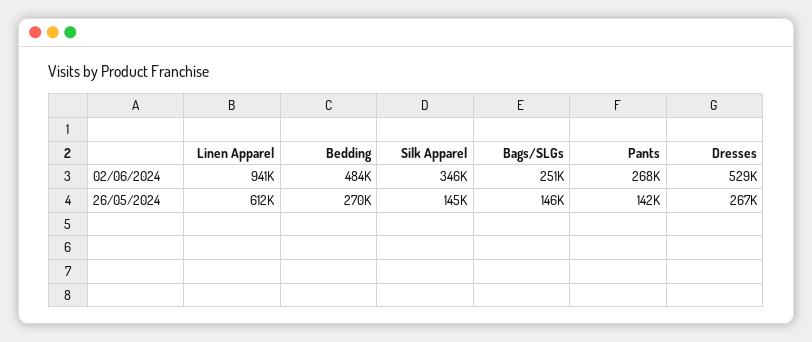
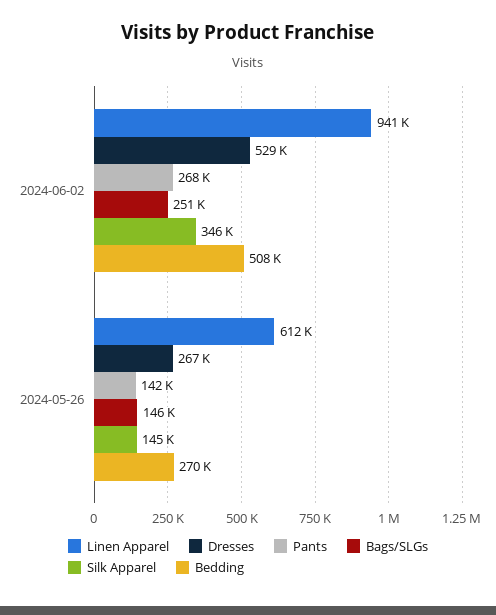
  {
    "Linen Apparel": {
      "02/06/2024": 941000,
      "26/05/2024": 612000
    },
    "Bedding": {
-     "02/06/2024": 484000,
+     "02/06/2024": 508000,
      "26/05/2024": 270000
    },
    "Silk Apparel": {
      "02/06/2024": 346000,
      "26/05/2024": 145000
    },
    "Bags/SLGs": {
      "02/06/2024": 251000,
      "26/05/2024": 146000
    },
    "Pants": {
      "02/06/2024": 268000,
      "26/05/2024": 142000
    },
    "Dresses": {
      "02/06/2024": 529000,
      "26/05/2024": 267000
    }
  }

